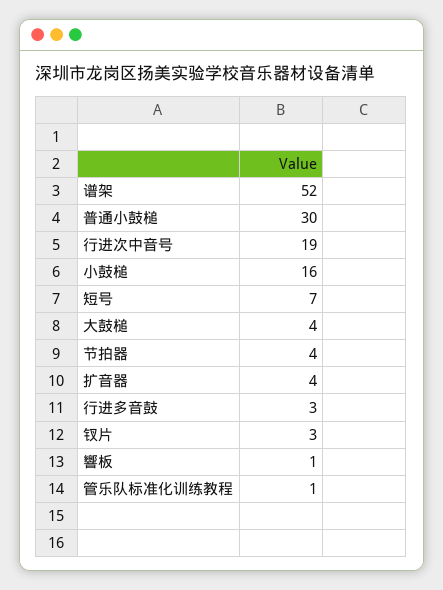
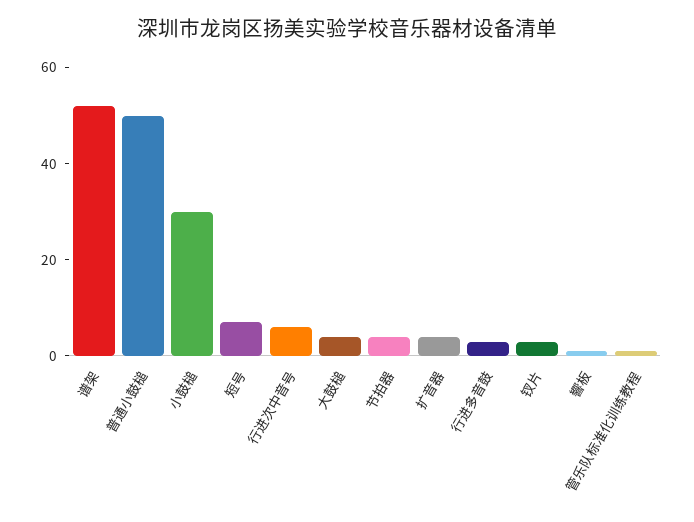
  {
    "谱架": 52,
-   "普通小鼓槌": 30,
+   "普通小鼓槌": 50,
-   "行进次中音号": 19,
+   "行进次中音号": 5,
-   "小鼓槌": 16,
+   "小鼓槌": 30,
    "短号": 7,
    "大鼓槌": 4,
    "节拍器": 4,
    "扩音器": 4,
    "行进多音鼓": 3,
    "钗片": 3,
    "響板": 1,
    "管乐队标准化训练教程": 1
  }

